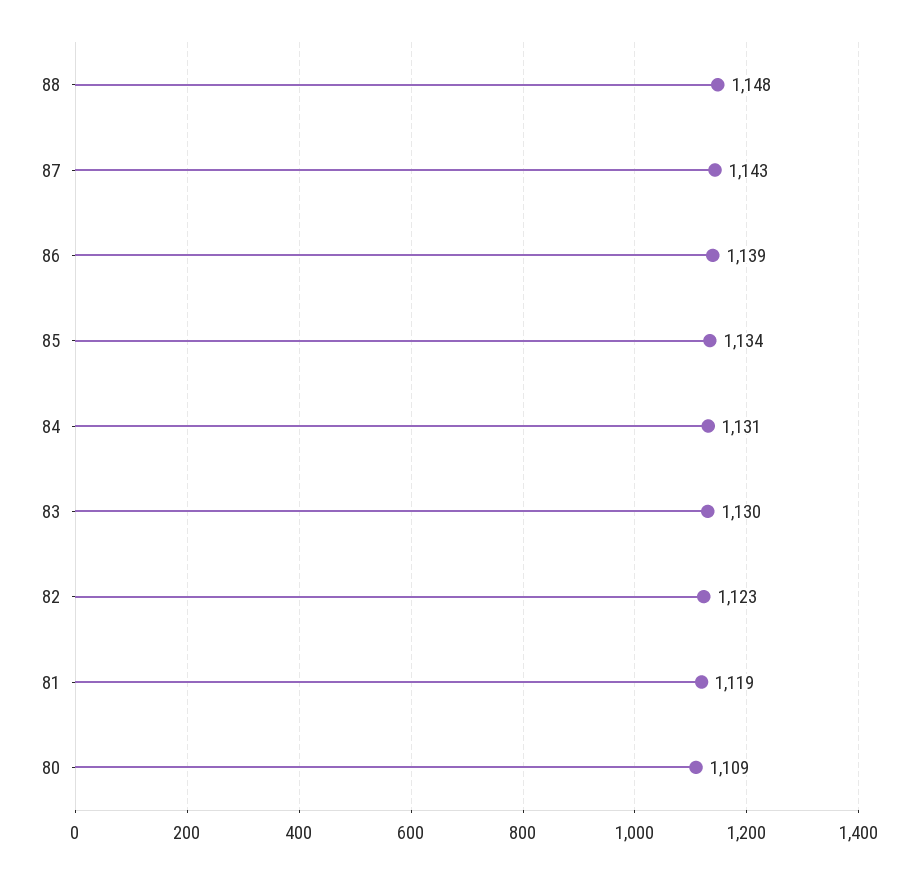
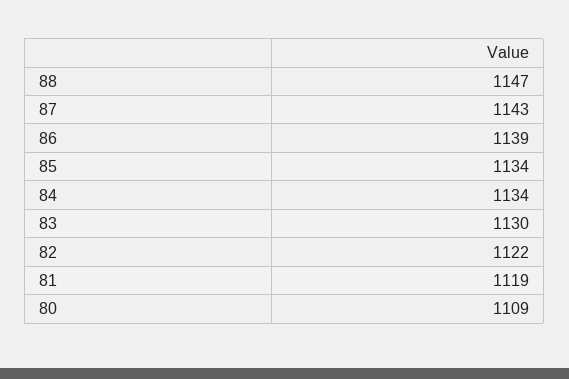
  {
-   "88": 1148,
+   "88": 1147,
    "87": 1143,
    "86": 1139,
    "85": 1134,
-   "84": 1131,
+   "84": 1134,
    "83": 1130,
-   "82": 1123,
+   "82": 1122,
    "81": 1119,
    "80": 1109
  }

